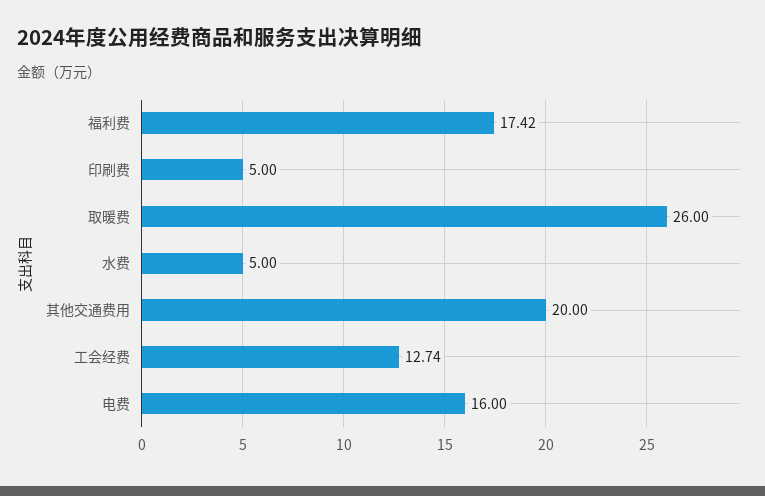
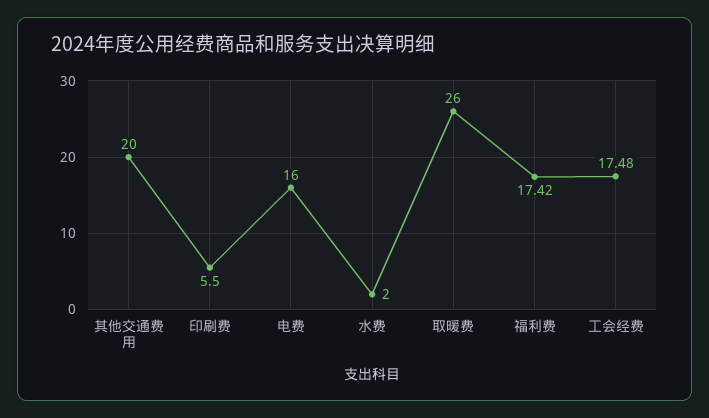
  {
    "福利费": 17.42,
-   "印刷费": 5,
+   "印刷费": 5.5,
    "取暖费": 26,
-   "水费": 5,
+   "水费": 2,
    "其他交通费用": 20,
-   "工会经费": 12.74,
+   "工会经费": 17.48,
    "电费": 16
  }

